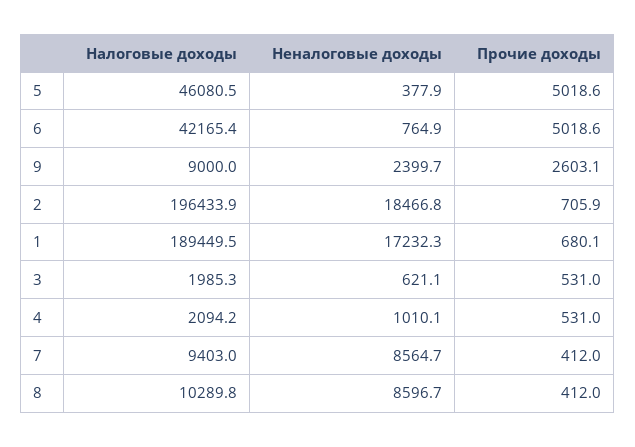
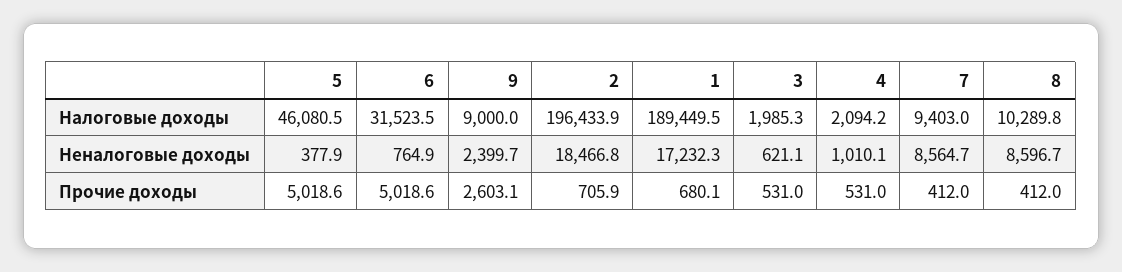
  {
    "Налоговые доходы": {
      "5": 46080.5,
-     "6": 42165.4,
+     "6": 31523.5,
      "9": 9000,
      "2": 196433.9,
      "1": 189449.5,
      "3": 1985.3,
      "4": 2094.2,
      "7": 9403,
      "8": 10289.8
    },
    "Неналоговые доходы": {
      "5": 377.9,
      "6": 764.9,
      "9": 2399.7,
      "2": 18466.8,
      "1": 17232.3,
      "3": 621.1,
      "4": 1010.1,
      "7": 8564.7,
      "8": 8596.7
    },
    "Прочие доходы": {
      "5": 5018.6,
      "6": 5018.6,
      "9": 2603.1,
      "2": 705.9,
      "1": 680.1,
      "3": 531,
      "4": 531,
      "7": 412,
      "8": 412
    }
  }

